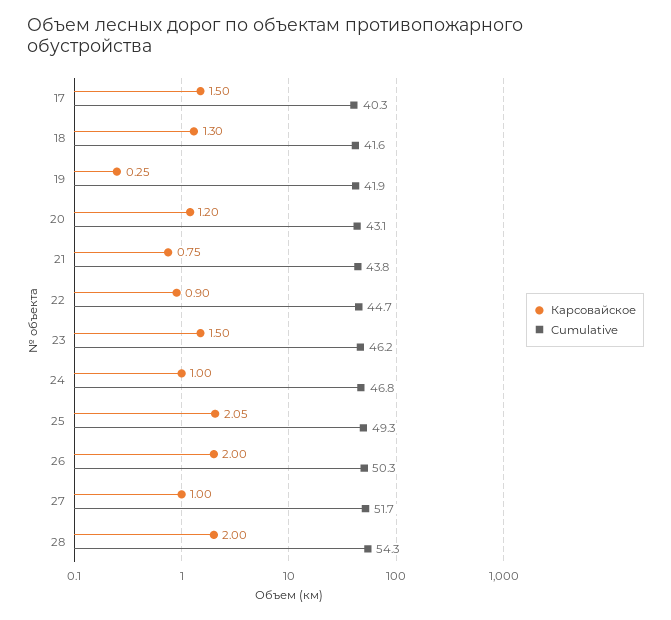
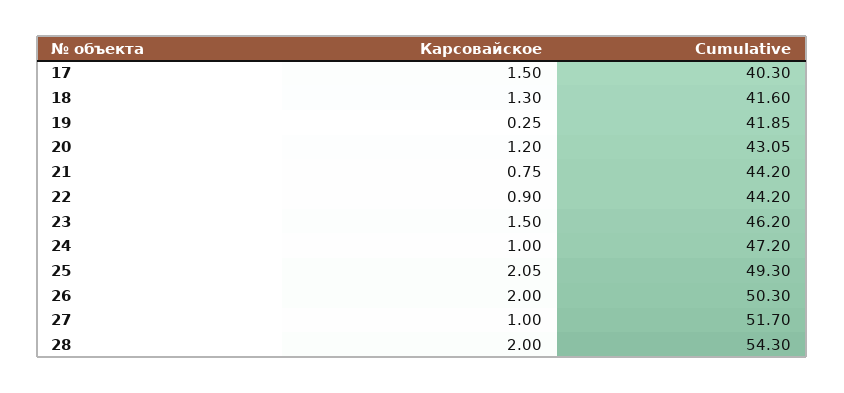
  {
    "Карсовайское": {
      "17": 1.5,
      "18": 1.3,
      "19": 0.25,
      "20": 1.2,
      "21": 0.75,
      "22": 0.9,
      "23": 1.5,
      "24": 1,
      "25": 2.05,
      "26": 2,
      "27": 1,
      "28": 2
    },
    "Cumulative": {
      "17": 40.3,
      "18": 41.6,
      "19": 41.85,
      "20": 43.05,
-     "21": 43.8,
+     "21": 44.2,
-     "22": 44.7,
+     "22": 44.2,
      "23": 46.2,
-     "24": 46.8,
+     "24": 47.2,
      "25": 49.3,
      "26": 50.3,
      "27": 51.7,
      "28": 54.3
    }
  }

